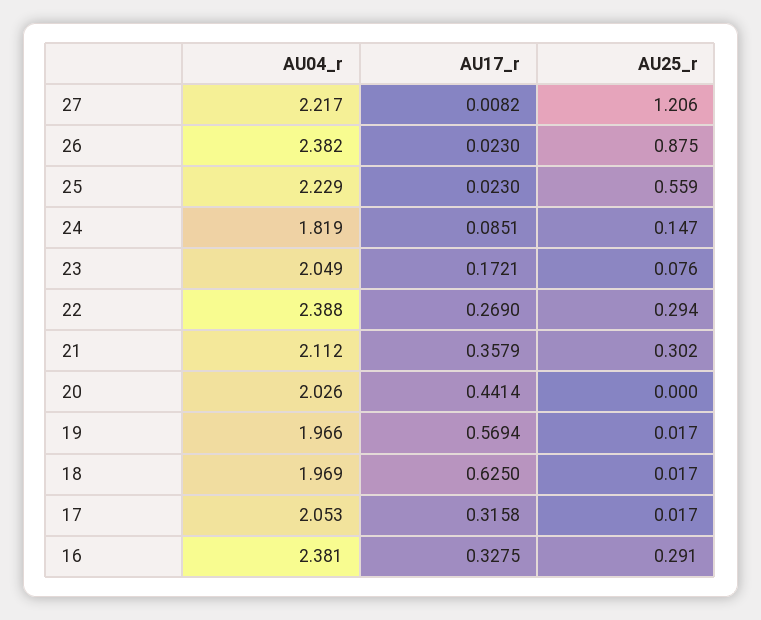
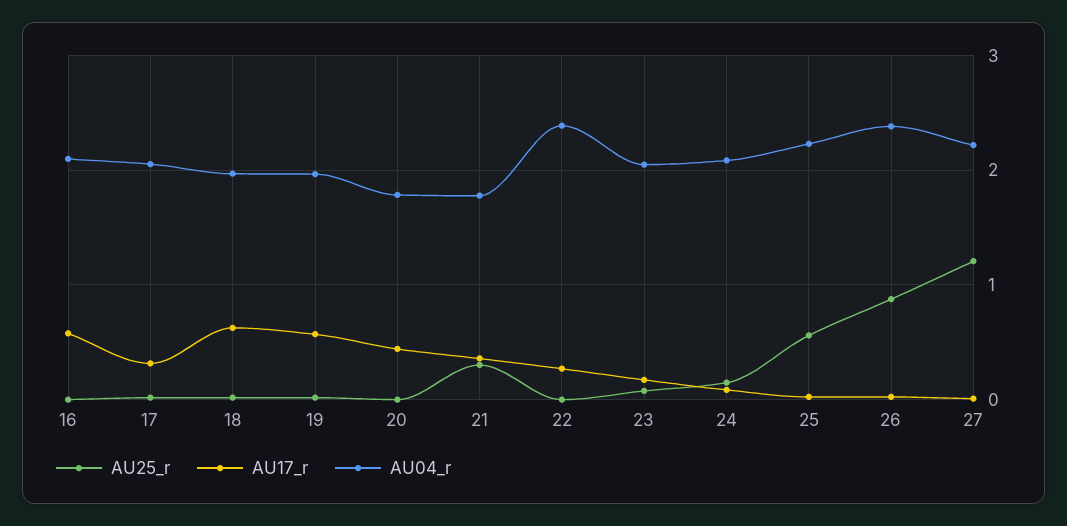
  {
    "AU04_r": {
      "27": 2.217,
      "26": 2.382,
      "25": 2.229,
-     "24": 1.819,
+     "24": 2.1,
      "23": 2.049,
      "22": 2.388,
-     "21": 2.112,
+     "21": 1.8,
-     "20": 2.026,
+     "20": 1.8,
      "19": 1.966,
      "18": 1.969,
      "17": 2.053,
-     "16": 2.381
+     "16": 2.1
    },
    "AU17_r": {
      "27": 0.0082,
      "26": 0.023,
      "25": 0.023,
      "24": 0.0851,
      "23": 0.1721,
      "22": 0.269,
      "21": 0.3579,
      "20": 0.4414,
      "19": 0.5694,
      "18": 0.625,
      "17": 0.3158,
-     "16": 0.3275
+     "16": 0.6
    },
    "AU25_r": {
      "27": 1.206,
      "26": 0.875,
      "25": 0.559,
      "24": 0.147,
      "23": 0.076,
-     "22": 0.294,
+     "22": 0,
      "21": 0.302,
      "20": 0,
      "19": 0.017,
      "18": 0.017,
      "17": 0.017,
-     "16": 0.291
+     "16": 0
    }
  }

